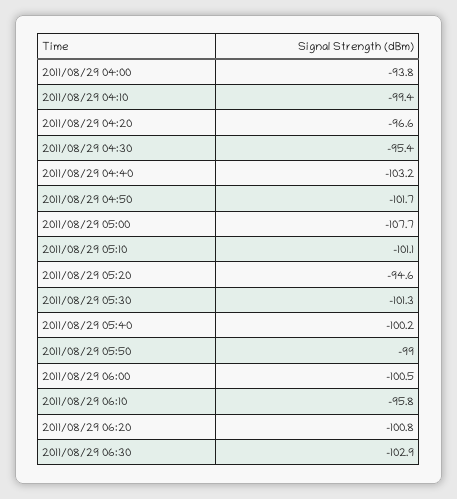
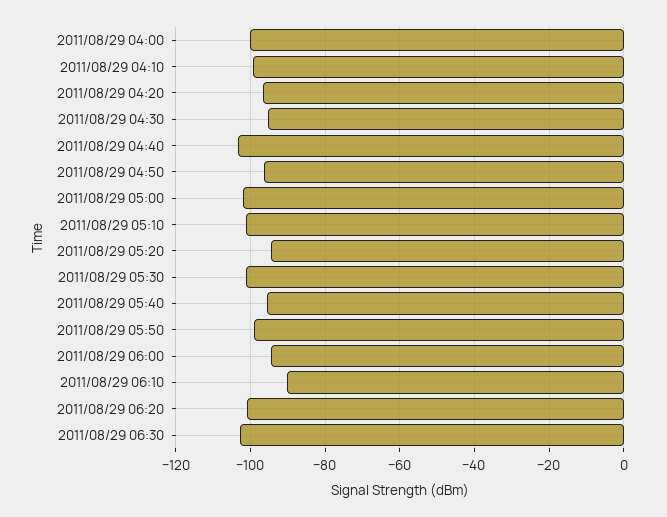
  {
-   "2011/08/29 04:00": -93.8,
+   "2011/08/29 04:00": -100,
    "2011/08/29 04:10": -99.4,
    "2011/08/29 04:20": -96.6,
    "2011/08/29 04:30": -95.4,
    "2011/08/29 04:40": -103.2,
-   "2011/08/29 04:50": -101.7,
+   "2011/08/29 04:50": -96,
-   "2011/08/29 05:00": -107.7,
+   "2011/08/29 05:00": -102,
    "2011/08/29 05:10": -101.1,
    "2011/08/29 05:20": -94.6,
    "2011/08/29 05:30": -101.3,
-   "2011/08/29 05:40": -100.2,
+   "2011/08/29 05:40": -96,
    "2011/08/29 05:50": -99,
-   "2011/08/29 06:00": -100.5,
+   "2011/08/29 06:00": -94,
-   "2011/08/29 06:10": -95.8,
+   "2011/08/29 06:10": -90,
    "2011/08/29 06:20": -100.8,
    "2011/08/29 06:30": -102.9
  }

